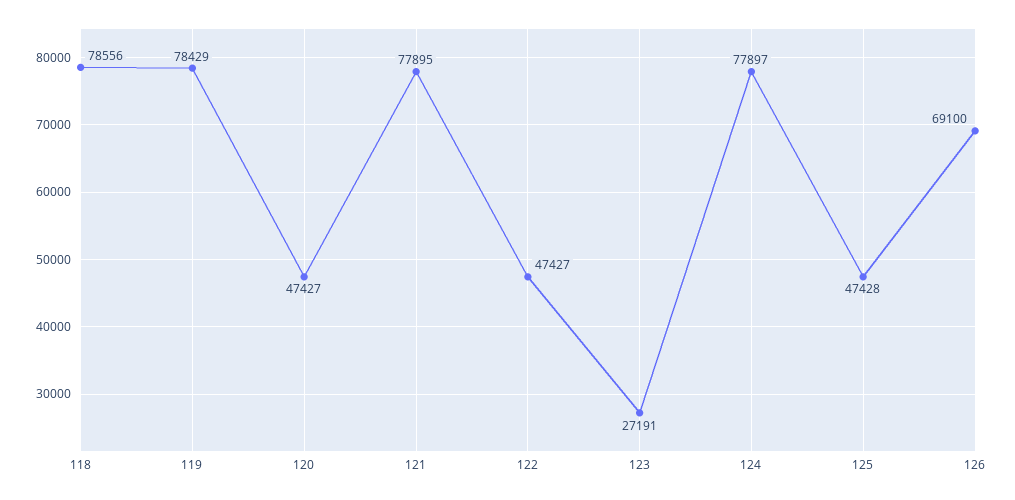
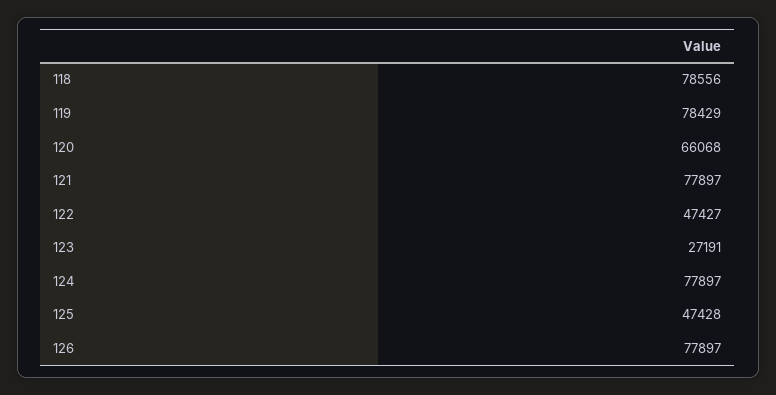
  {
    "118": 78556,
    "119": 78429,
-   "120": 47427,
+   "120": 66068,
-   "121": 77895,
+   "121": 77897,
    "122": 47427,
    "123": 27191,
    "124": 77897,
    "125": 47428,
-   "126": 69100
+   "126": 77897
  }

